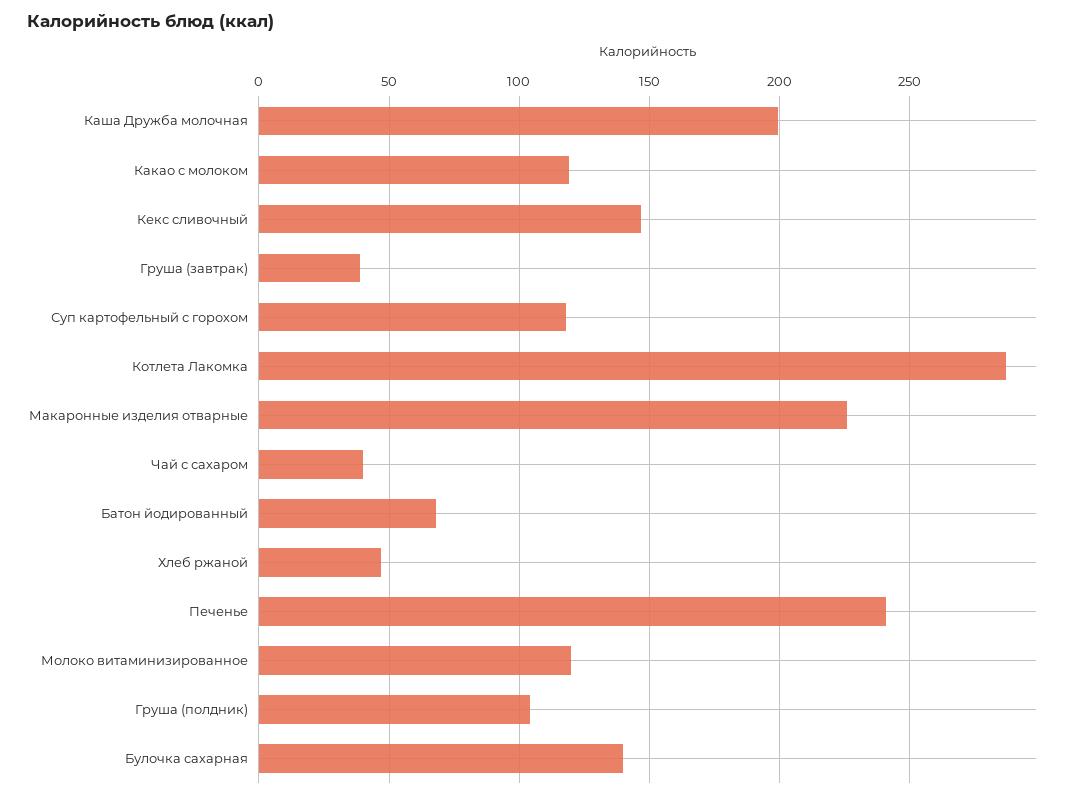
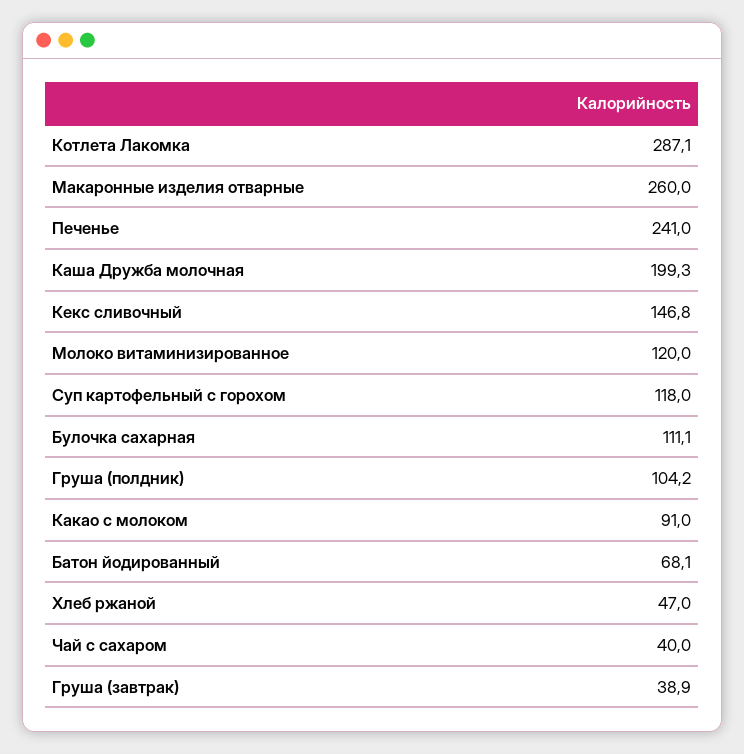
  {
    "Каша Дружба молочная": 199.3,
-   "Какао с молоком": 120,
+   "Какао с молоком": 91,
    "Кекс сливочный": 146.8,
    "Груша (завтрак)": 38.9,
    "Суп картофельный с горохом": 118,
    "Котлета Лакомка": 287.1,
-   "Макаронные изделия отварные": 225,
+   "Макаронные изделия отварные": 260,
    "Чай с сахаром": 40,
    "Батон йодированный": 68.1,
    "Хлеб ржаной": 47,
    "Печенье": 241,
    "Молоко витаминизированное": 120,
    "Груша (полдник)": 104.2,
-   "Булочка сахарная": 140
+   "Булочка сахарная": 111.1
  }

